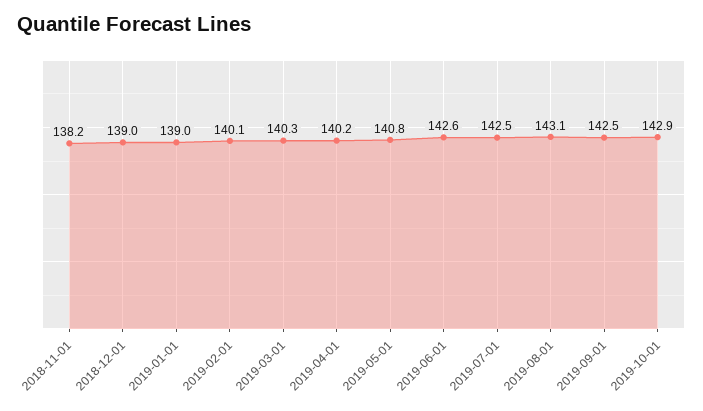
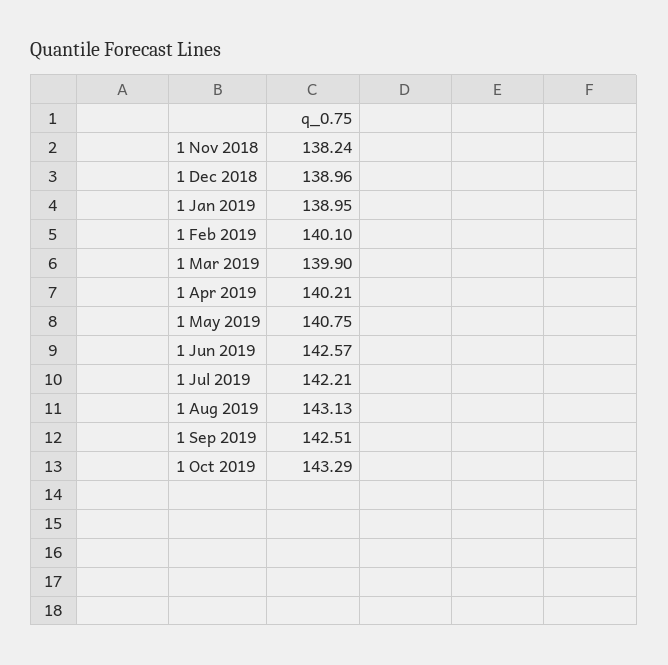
  {
    "2018-11-01": 138.24,
    "2018-12-01": 138.96,
    "2019-01-01": 138.95,
    "2019-02-01": 140.1,
-   "2019-03-01": 140.3,
+   "2019-03-01": 139.9,
    "2019-04-01": 140.21,
    "2019-05-01": 140.75,
    "2019-06-01": 142.57,
-   "2019-07-01": 142.5,
+   "2019-07-01": 142.21,
    "2019-08-01": 143.13,
    "2019-09-01": 142.51,
-   "2019-10-01": 142.9
+   "2019-10-01": 143.29
  }

